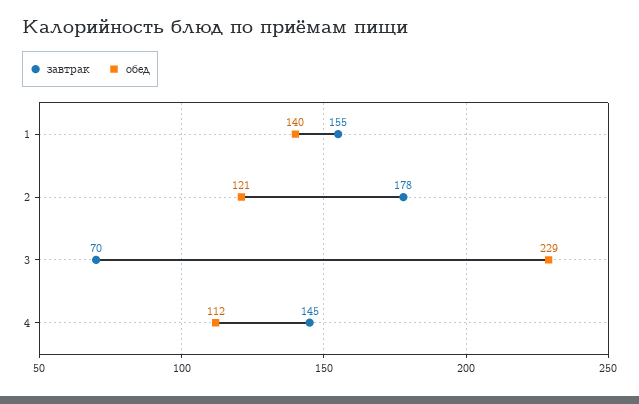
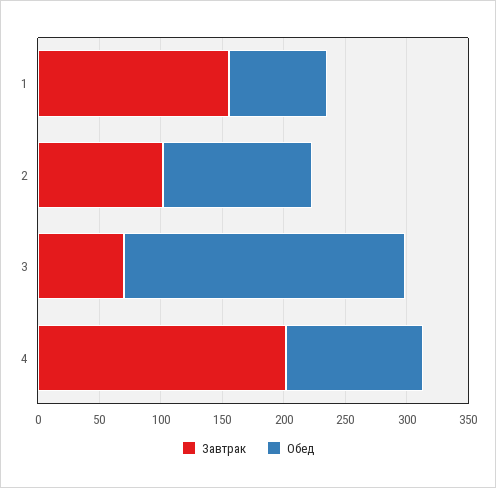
  {
    "завтрак": {
      "1": 155,
-     "2": 178,
+     "2": 100,
      "3": 70,
-     "4": 145
+     "4": 200
    },
    "обед": {
-     "1": 140,
+     "1": 80,
      "2": 121,
      "3": 229,
      "4": 112
    }
  }

